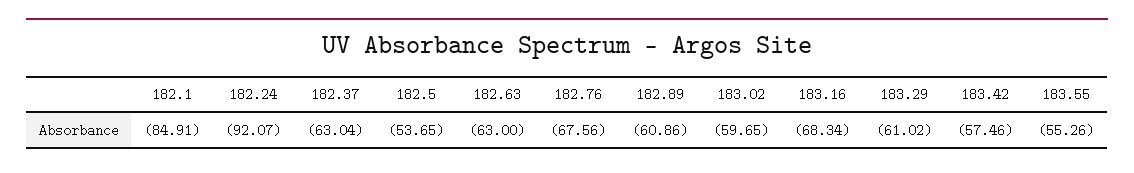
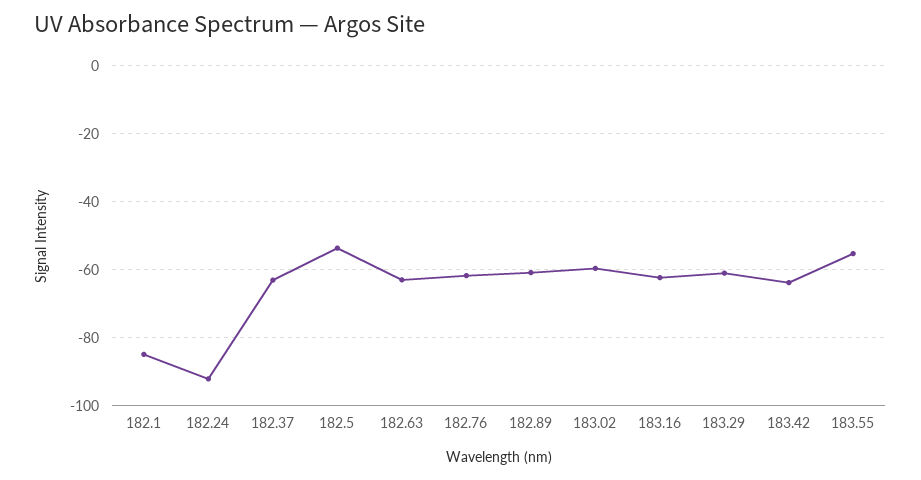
  {
    "182.1": -84.91,
    "182.24": -92.07,
    "182.37": -63.04,
    "182.5": -53.65,
    "182.63": -63,
-   "182.76": -67.56,
+   "182.76": -62,
    "182.89": -60.86,
    "183.02": -59.65,
-   "183.16": -68.34,
+   "183.16": -62,
    "183.29": -61.02,
-   "183.42": -57.46,
+   "183.42": -64,
    "183.55": -55.26
  }

